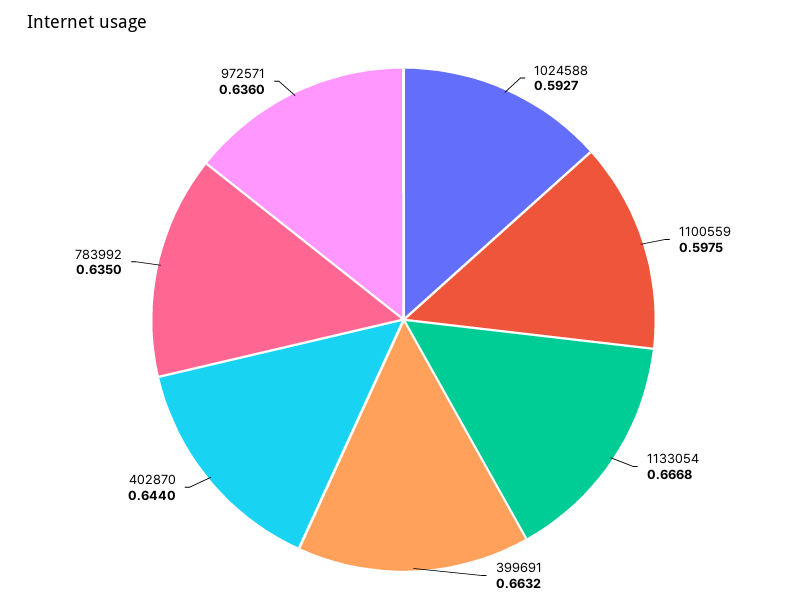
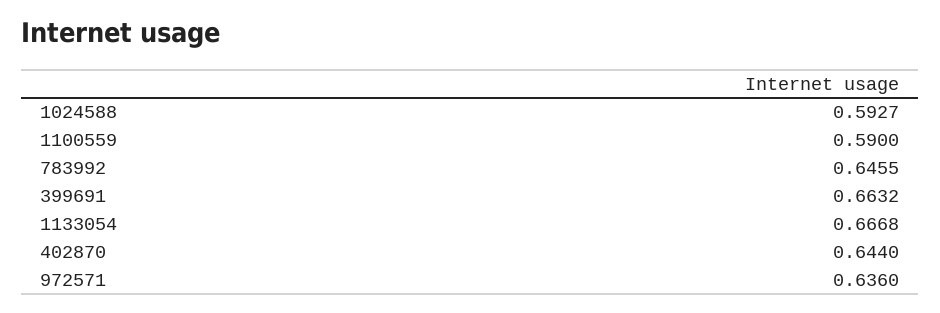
  {
    "1024588": 0.5927,
-   "1100559": 0.5975,
+   "1100559": 0.59,
    "1133054": 0.6668,
    "399691": 0.6632,
    "402870": 0.644,
-   "783992": 0.635,
+   "783992": 0.6455,
    "972571": 0.636
  }

